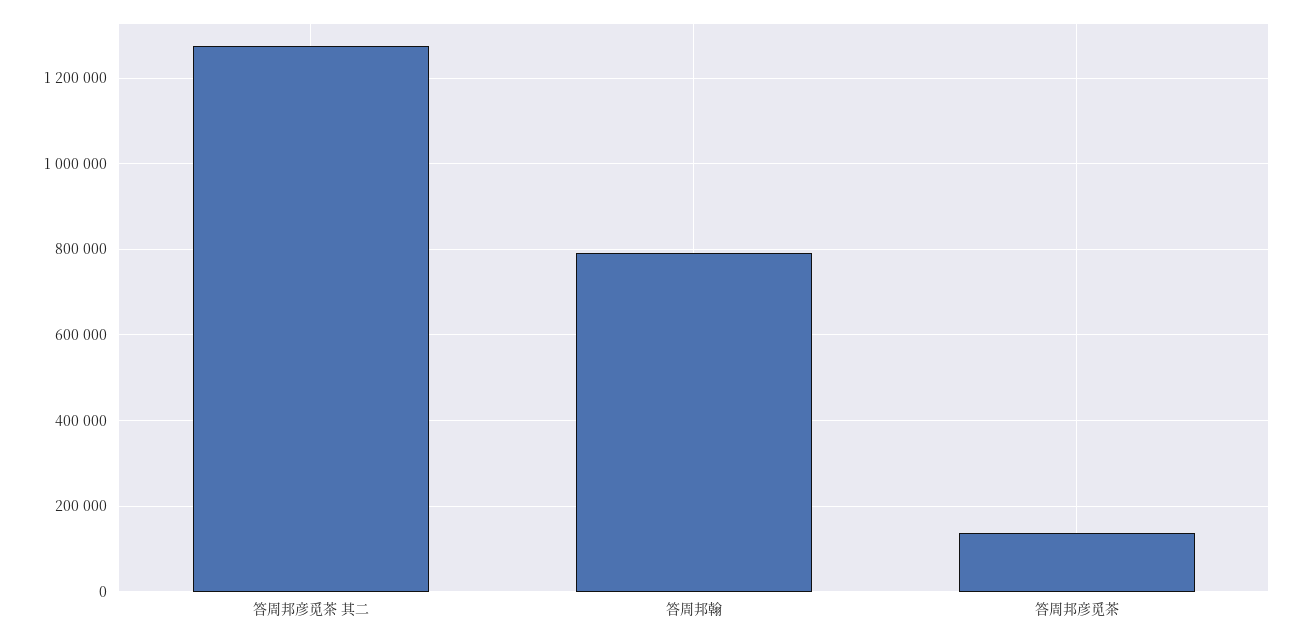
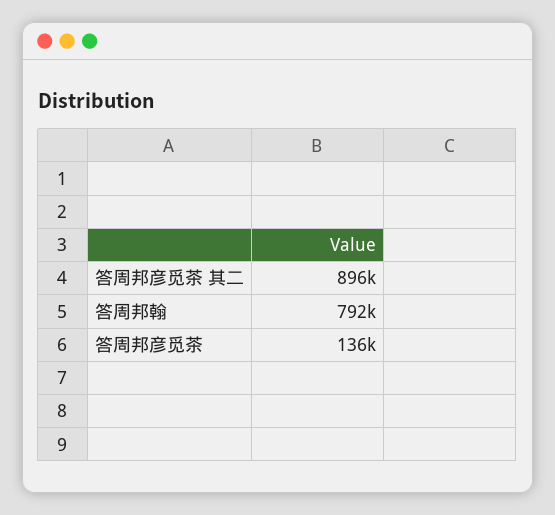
  {
-   "答周邦彦觅茶 其二": 1280000,
+   "答周邦彦觅茶 其二": 896000,
    "答周邦翰": 792000,
    "答周邦彦觅茶": 136000
  }

